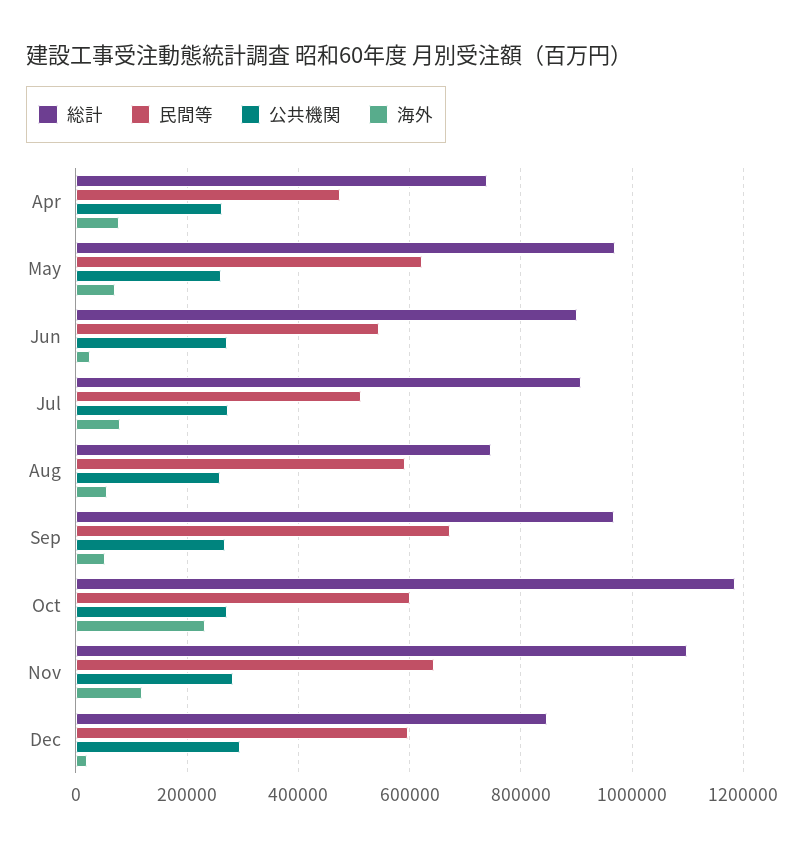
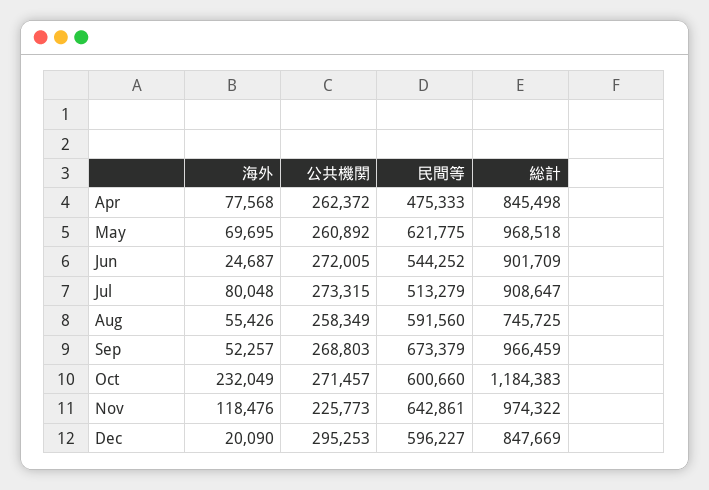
  {
    "総計": {
-     "Apr": 740000,
+     "Apr": 845498,
      "May": 968518,
      "Jun": 901709,
      "Jul": 908647,
      "Aug": 745725,
      "Sep": 966459,
      "Oct": 1184383,
-     "Nov": 1100000,
+     "Nov": 974322,
      "Dec": 847669
    },
    "民間等": {
      "Apr": 475333,
      "May": 621775,
      "Jun": 544252,
      "Jul": 513279,
      "Aug": 591560,
      "Sep": 673379,
      "Oct": 600660,
      "Nov": 642861,
      "Dec": 596227
    },
    "公共機関": {
      "Apr": 262372,
      "May": 260892,
      "Jun": 272005,
      "Jul": 273315,
      "Aug": 258349,
      "Sep": 268803,
      "Oct": 271457,
-     "Nov": 280000,
+     "Nov": 225773,
      "Dec": 295253
    },
    "海外": {
      "Apr": 77568,
      "May": 69695,
      "Jun": 24687,
      "Jul": 80048,
      "Aug": 55426,
      "Sep": 52257,
      "Oct": 232049,
      "Nov": 118476,
      "Dec": 20090
    }
  }

